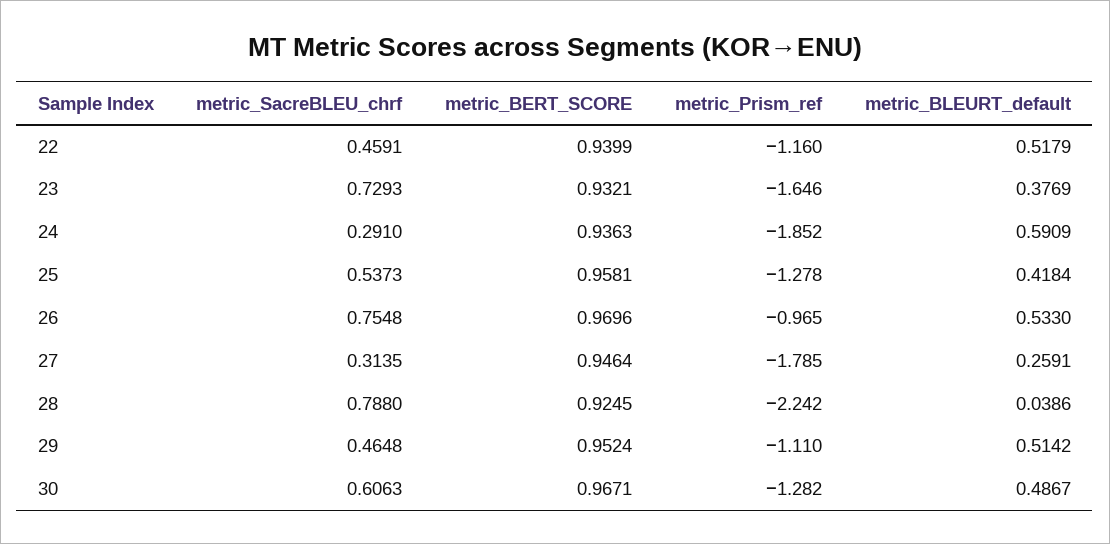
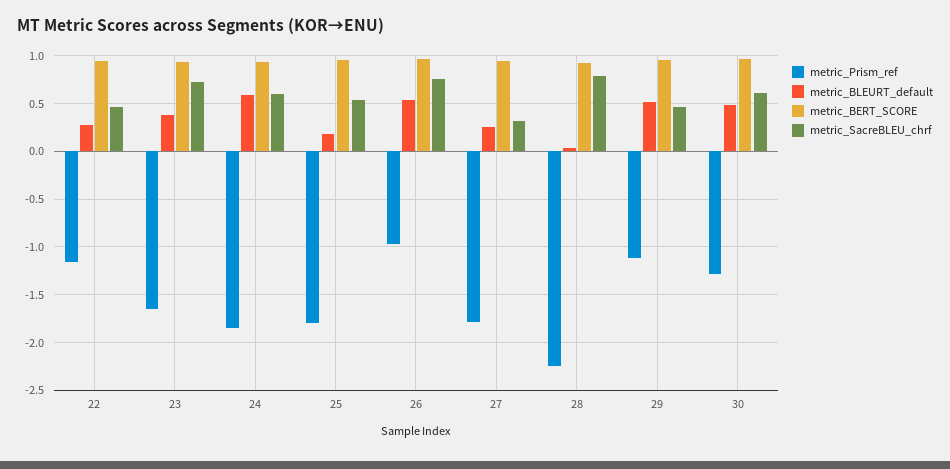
  {
    "metric_SacreBLEU_chrf": {
      "22": 0.4591,
      "23": 0.7293,
-     "24": 0.291,
+     "24": 0.6,
      "25": 0.5373,
      "26": 0.7548,
      "27": 0.3135,
      "28": 0.788,
      "29": 0.4648,
      "30": 0.6063
    },
    "metric_BERT_SCORE": {
      "22": 0.9399,
      "23": 0.9321,
      "24": 0.9363,
      "25": 0.9581,
      "26": 0.9696,
      "27": 0.9464,
      "28": 0.9245,
      "29": 0.9524,
      "30": 0.9671
    },
    "metric_Prism_ref": {
      "22": -1.16,
      "23": -1.646,
      "24": -1.852,
-     "25": -1.278,
+     "25": -1.8,
      "26": -0.965,
      "27": -1.785,
      "28": -2.242,
      "29": -1.11,
      "30": -1.282
    },
    "metric_BLEURT_default": {
-     "22": 0.5179,
+     "22": 0.3,
      "23": 0.3769,
      "24": 0.5909,
-     "25": 0.4184,
+     "25": 0.2,
      "26": 0.533,
      "27": 0.2591,
      "28": 0.0386,
      "29": 0.5142,
      "30": 0.4867
    }
  }

